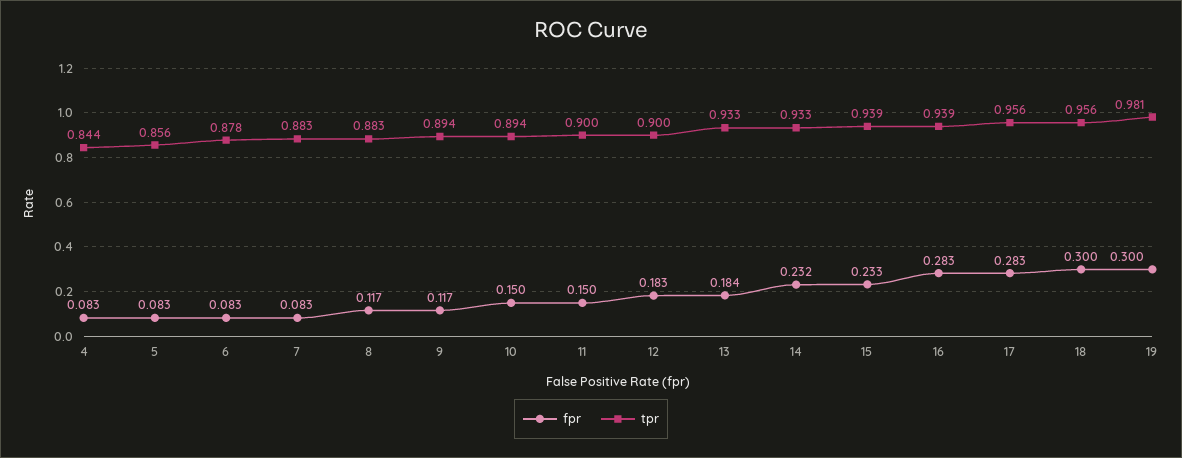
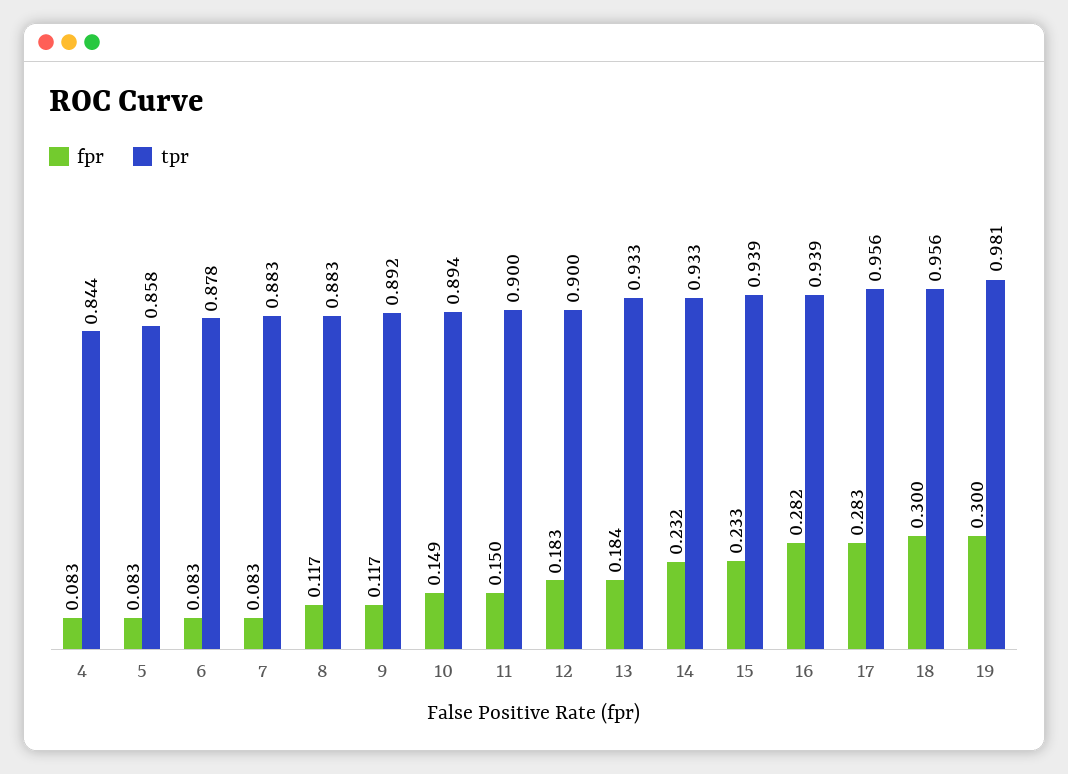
  {
    "fpr": {
      "4": 0.083,
      "5": 0.083,
      "6": 0.083,
      "7": 0.083,
      "8": 0.117,
      "9": 0.117,
-     "10": 0.15,
+     "10": 0.149,
      "11": 0.15,
      "12": 0.183,
      "13": 0.184,
      "14": 0.232,
      "15": 0.233,
-     "16": 0.283,
+     "16": 0.282,
      "17": 0.283,
      "18": 0.3,
      "19": 0.3
    },
    "tpr": {
      "4": 0.844,
-     "5": 0.856,
+     "5": 0.858,
      "6": 0.878,
      "7": 0.883,
      "8": 0.883,
-     "9": 0.894,
+     "9": 0.892,
      "10": 0.894,
      "11": 0.9,
      "12": 0.9,
      "13": 0.933,
      "14": 0.933,
      "15": 0.939,
      "16": 0.939,
      "17": 0.956,
      "18": 0.956,
      "19": 0.981
    }
  }

